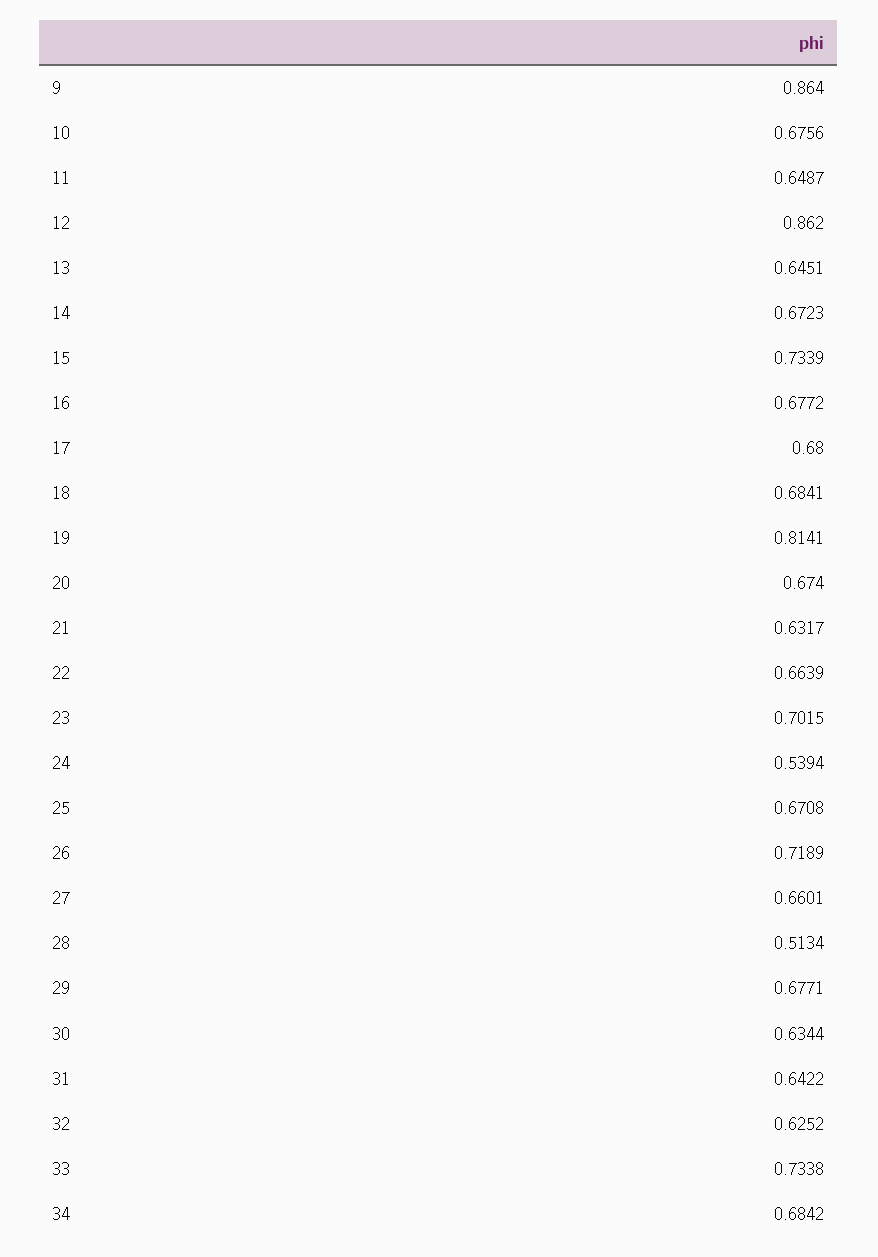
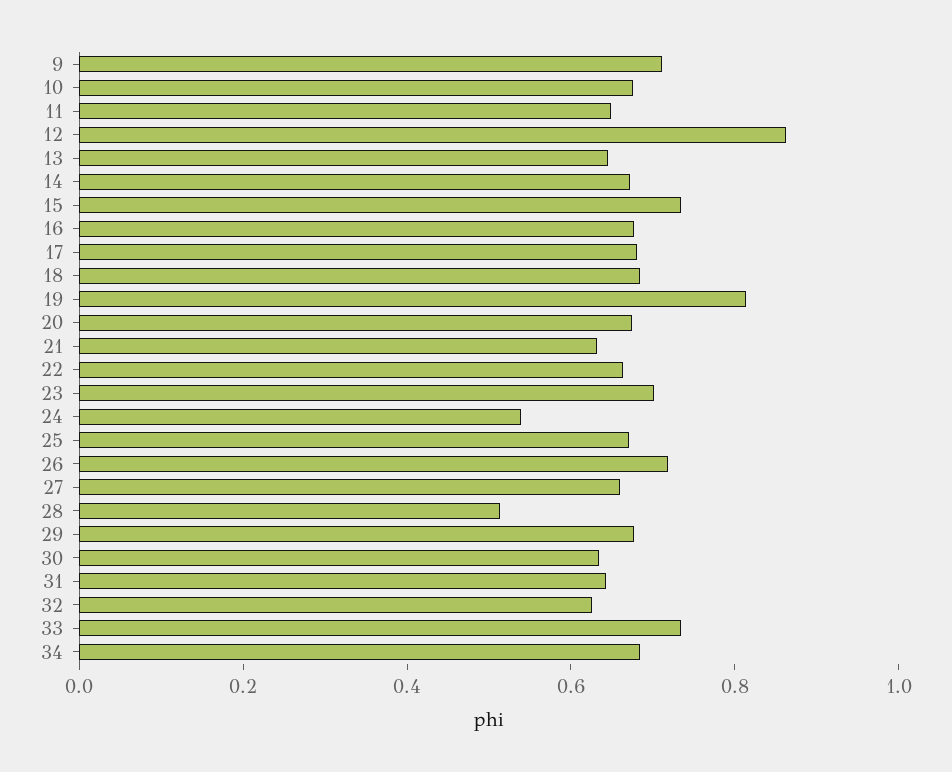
  {
-   "9": 0.864,
+   "9": 0.7,
    "10": 0.6756,
    "11": 0.6487,
    "12": 0.862,
    "13": 0.6451,
    "14": 0.6723,
    "15": 0.7339,
    "16": 0.6772,
    "17": 0.68,
    "18": 0.6841,
    "19": 0.8141,
    "20": 0.674,
    "21": 0.6317,
    "22": 0.6639,
    "23": 0.7015,
    "24": 0.5394,
    "25": 0.6708,
    "26": 0.7189,
    "27": 0.6601,
    "28": 0.5134,
    "29": 0.6771,
    "30": 0.6344,
    "31": 0.6422,
    "32": 0.6252,
    "33": 0.7338,
    "34": 0.6842
  }

